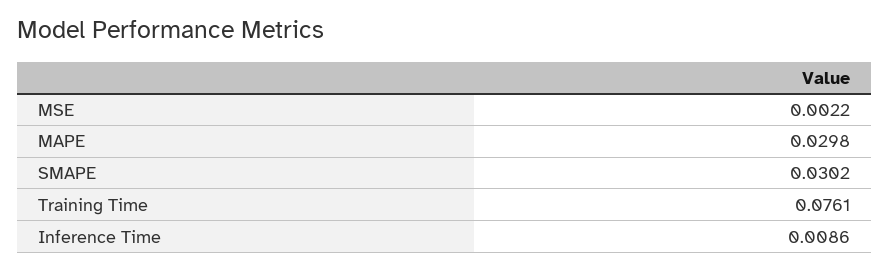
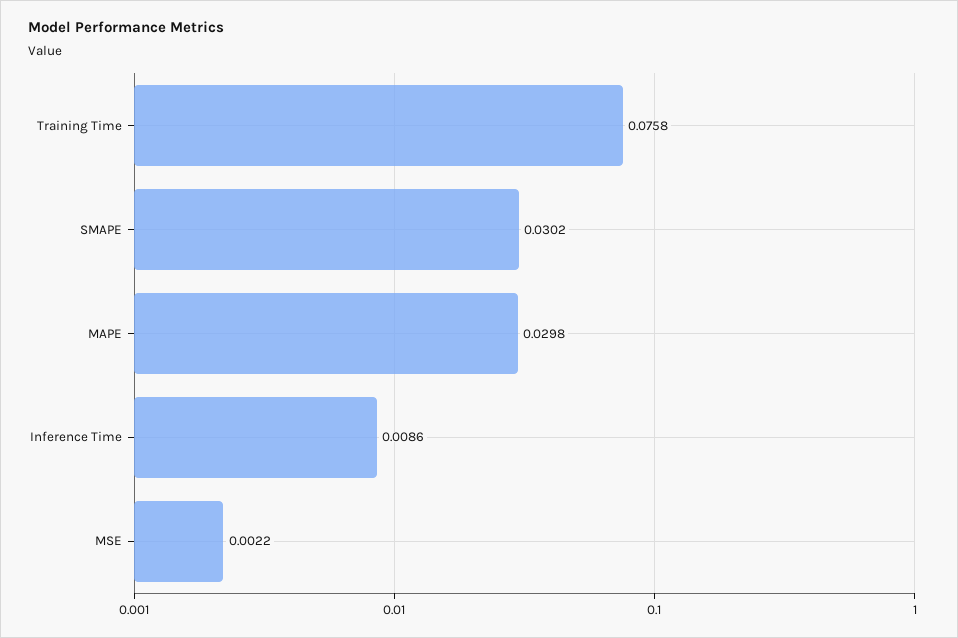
  {
    "MSE": 0.0022,
    "MAPE": 0.0298,
    "SMAPE": 0.0302,
-   "Training Time": 0.0761,
+   "Training Time": 0.0758,
    "Inference Time": 0.0086
  }

